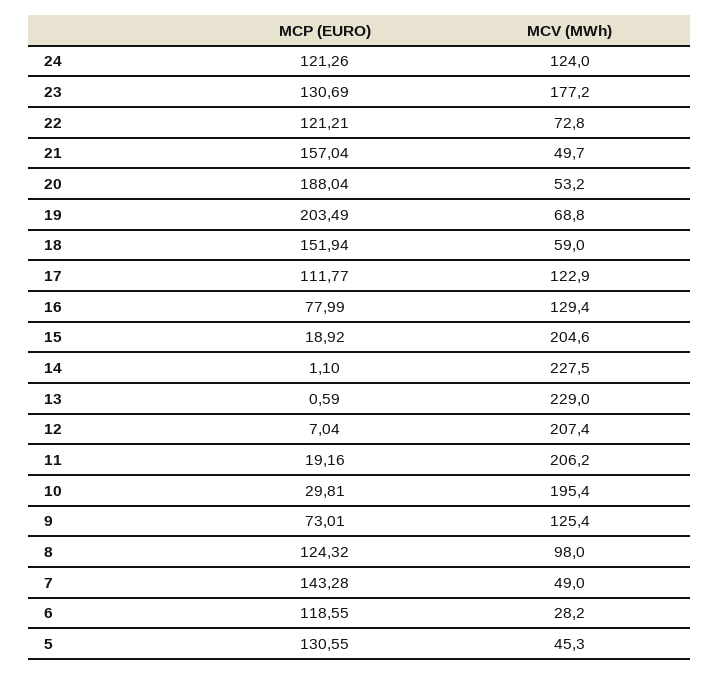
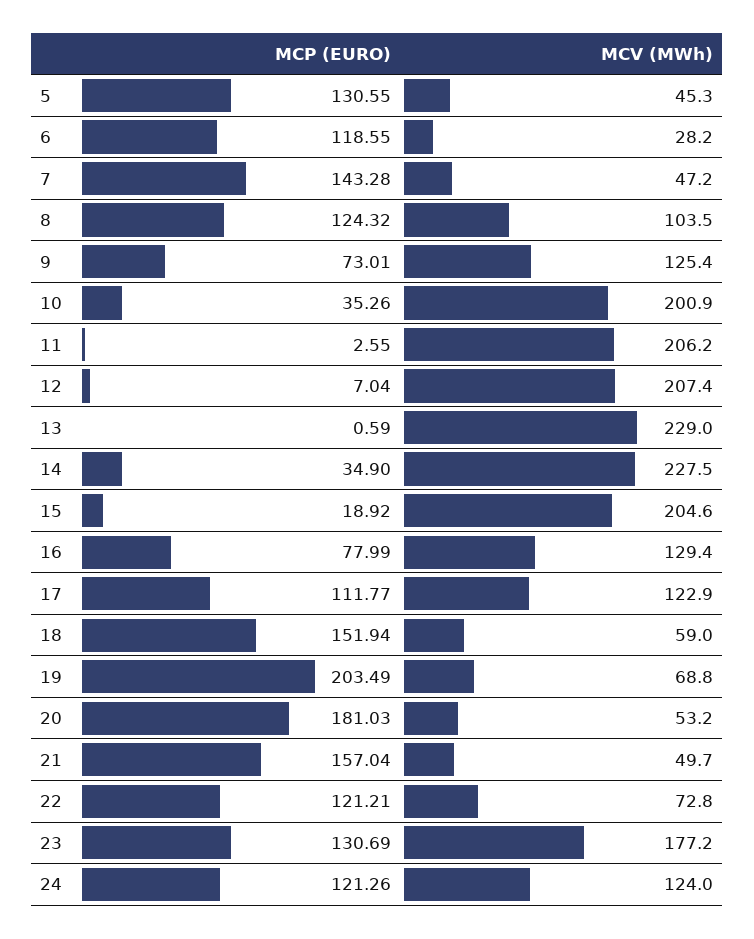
  {
    "MCP (EURO)": {
      "24": 121.26,
      "23": 130.69,
      "22": 121.21,
      "21": 157.04,
-     "20": 188.04,
+     "20": 181.03,
      "19": 203.49,
      "18": 151.94,
      "17": 111.77,
      "16": 77.99,
      "15": 18.92,
-     "14": 1.1,
+     "14": 34.9,
      "13": 0.59,
      "12": 7.04,
-     "11": 19.16,
+     "11": 2.55,
-     "10": 29.81,
+     "10": 35.26,
      "9": 73.01,
      "8": 124.32,
      "7": 143.28,
      "6": 118.55,
      "5": 130.55
    },
    "MCV (MWh)": {
      "24": 124,
      "23": 177.2,
      "22": 72.8,
      "21": 49.7,
      "20": 53.2,
      "19": 68.8,
      "18": 59,
      "17": 122.9,
      "16": 129.4,
      "15": 204.6,
      "14": 227.5,
      "13": 229,
      "12": 207.4,
      "11": 206.2,
-     "10": 195.4,
+     "10": 200.9,
      "9": 125.4,
-     "8": 98,
+     "8": 103.5,
-     "7": 49,
+     "7": 47.2,
      "6": 28.2,
      "5": 45.3
    }
  }

